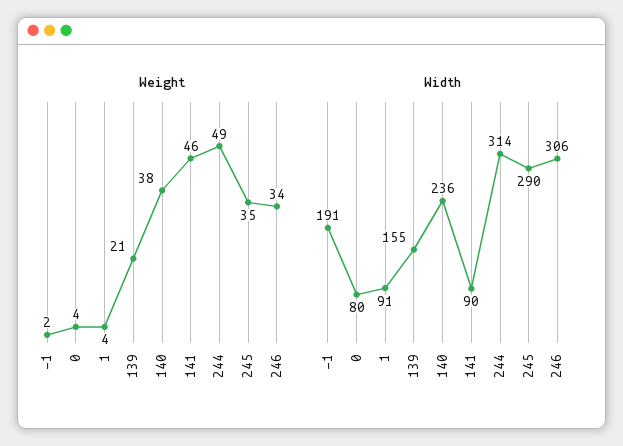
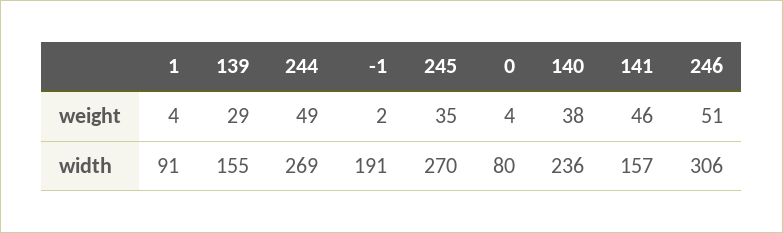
  {
    "Weight": {
      "-1": 2,
      "0": 4,
      "1": 4,
-     "139": 21,
+     "139": 29,
      "140": 38,
      "141": 46,
      "244": 49,
      "245": 35,
-     "246": 34
+     "246": 51
    },
    "Width": {
      "-1": 191,
      "0": 80,
      "1": 91,
      "139": 155,
      "140": 236,
-     "141": 90,
+     "141": 157,
-     "244": 314,
+     "244": 269,
-     "245": 290,
+     "245": 270,
      "246": 306
    }
  }

